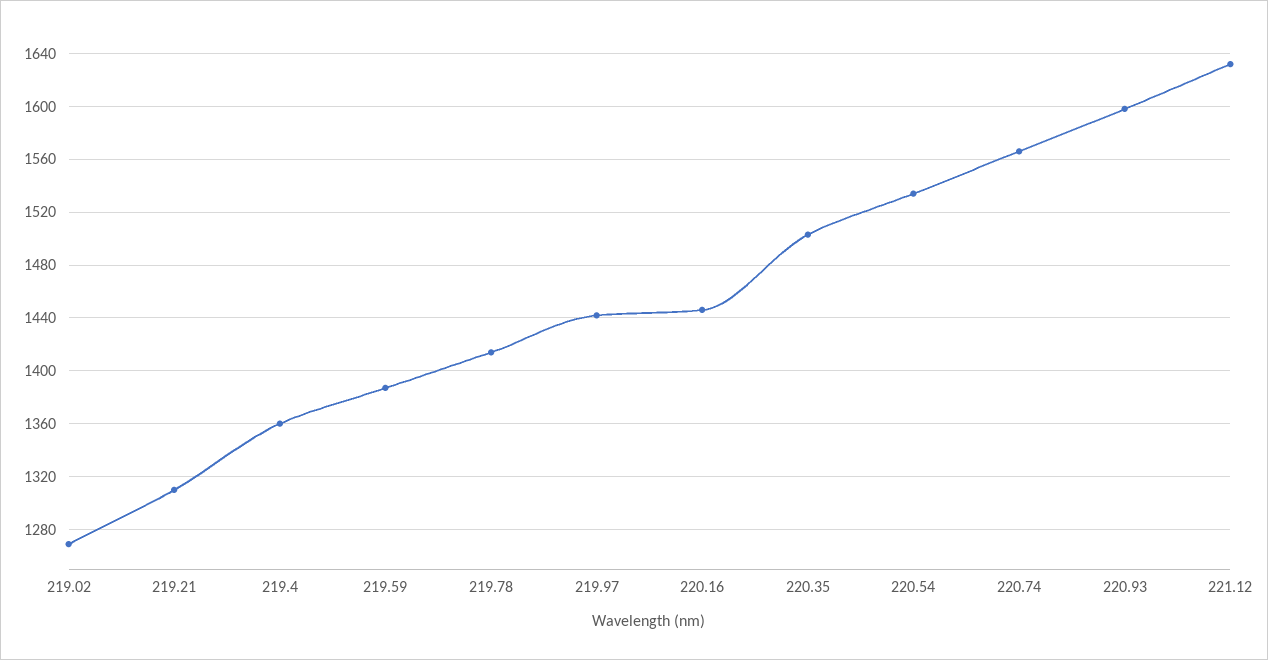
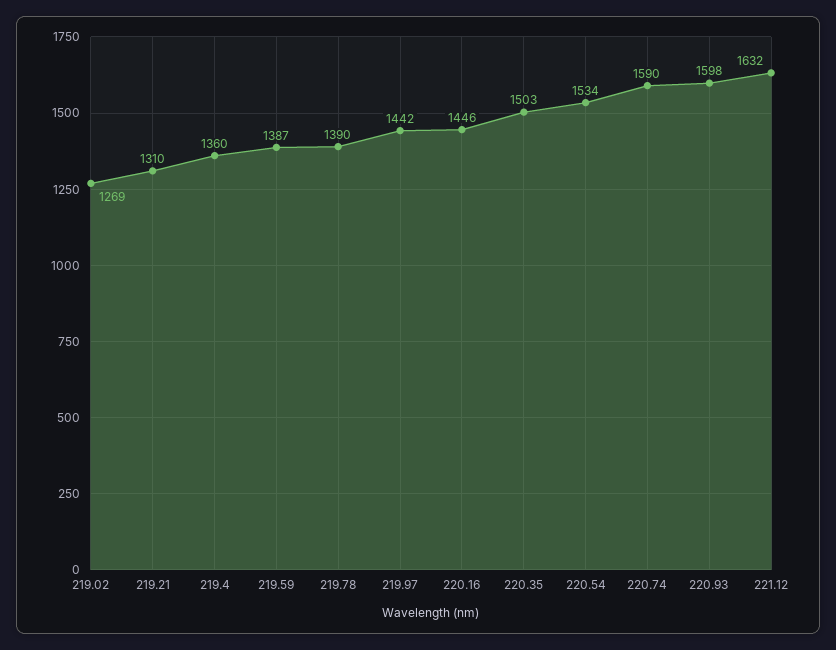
  {
    "219.02": 1269,
    "219.21": 1310,
    "219.4": 1360,
    "219.59": 1387,
-   "219.78": 1415,
+   "219.78": 1390,
    "219.97": 1442,
    "220.16": 1446,
    "220.35": 1503,
    "220.54": 1534,
-   "220.74": 1565,
+   "220.74": 1590,
    "220.93": 1598,
    "221.12": 1632
  }

